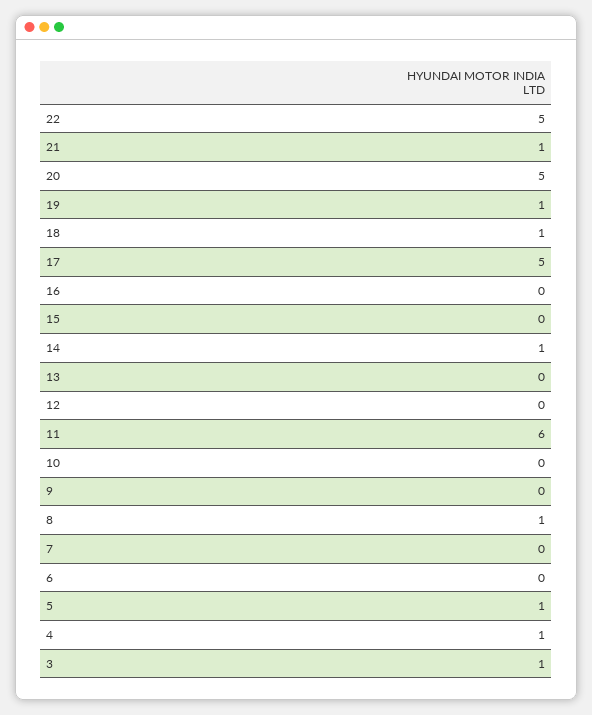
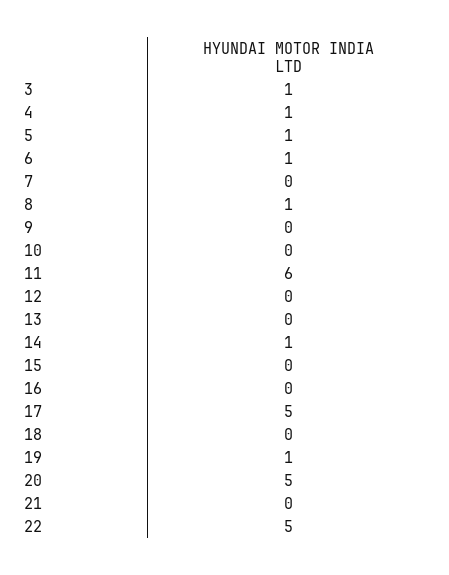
  {
    "22": 5,
-   "21": 1,
+   "21": 0,
    "20": 5,
    "19": 1,
-   "18": 1,
+   "18": 0,
    "17": 5,
    "16": 0,
    "15": 0,
    "14": 1,
    "13": 0,
    "12": 0,
    "11": 6,
    "10": 0,
    "9": 0,
    "8": 1,
    "7": 0,
-   "6": 0,
+   "6": 1,
    "5": 1,
    "4": 1,
    "3": 1
  }

